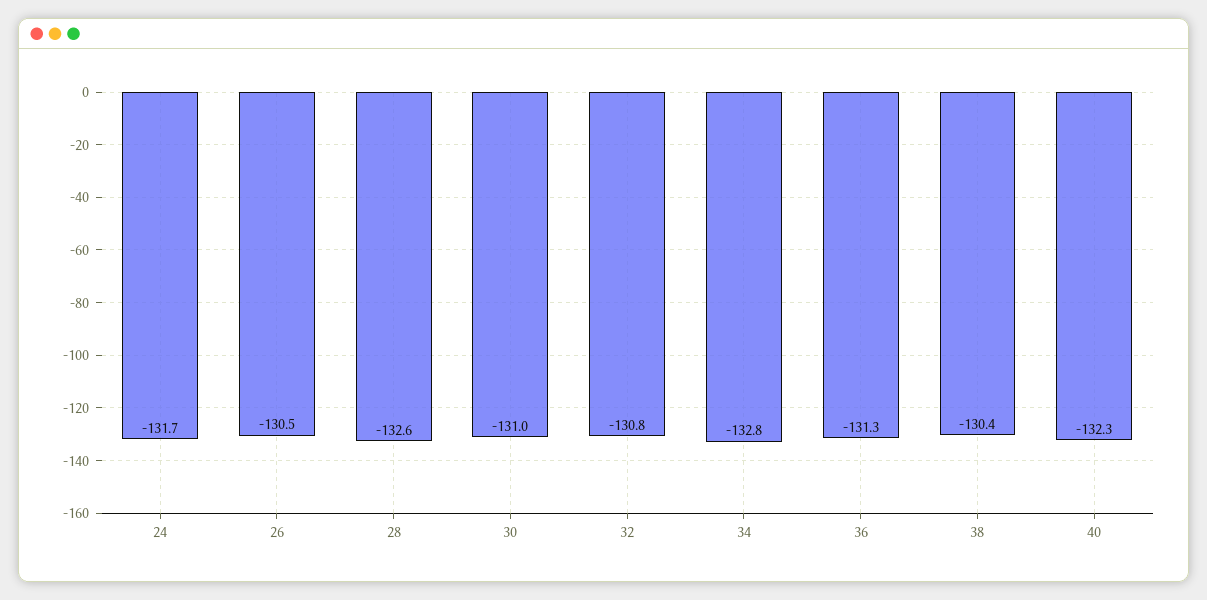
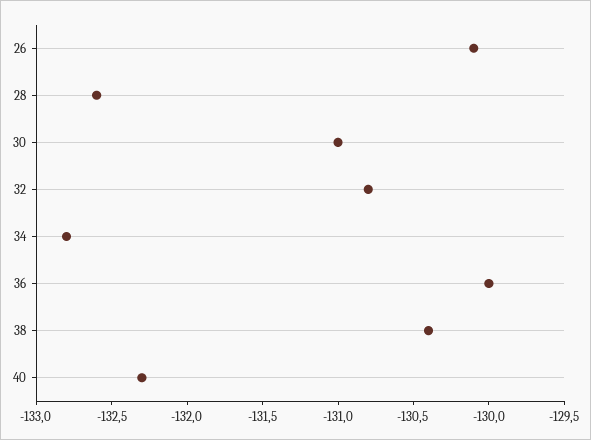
  {
-   "24": -131.7,
-   "26": -130.5,
+   "26": -130.1,
    "28": -132.6,
    "30": -131,
    "32": -130.8,
    "34": -132.8,
-   "36": -131.3,
+   "36": -130,
    "38": -130.4,
    "40": -132.3
  }

